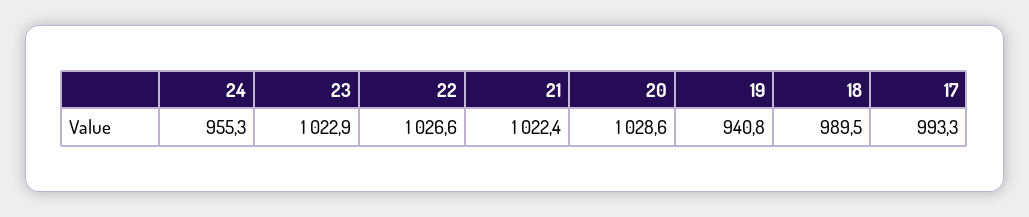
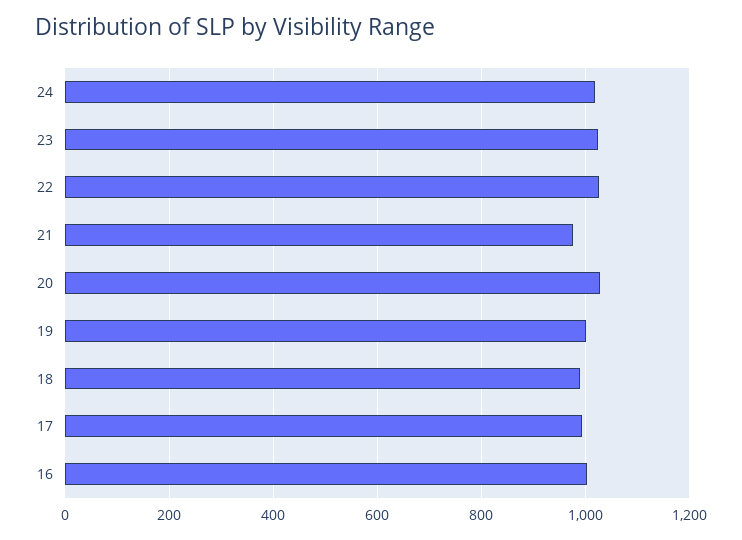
  {
-   "24": 955.3,
+   "24": 1020,
    "23": 1022.9,
    "22": 1026.6,
-   "21": 1022.4,
+   "21": 980,
    "20": 1028.6,
-   "19": 940.8,
+   "19": 1000,
    "18": 989.5,
-   "17": 993.3
+   "17": 993.3,
+   "16": 1000
  }

